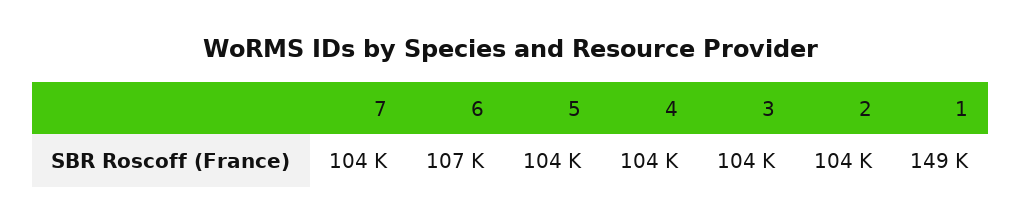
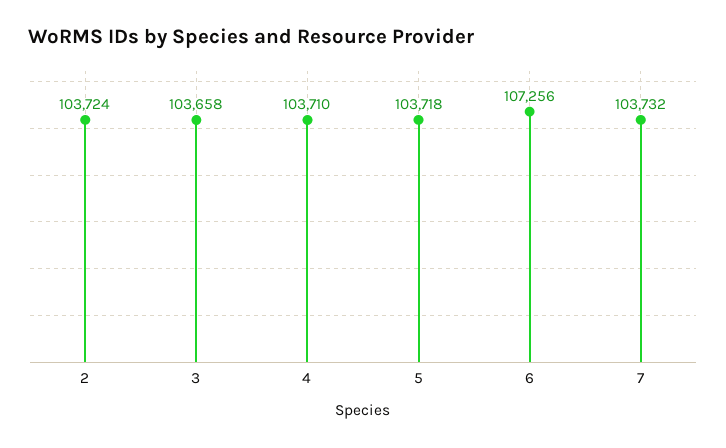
  {
    "7": 103732,
    "6": 107256,
    "5": 103718,
    "4": 103710,
    "3": 103658,
-   "2": 103724,
+   "2": 103724
-   "1": 149000
  }

